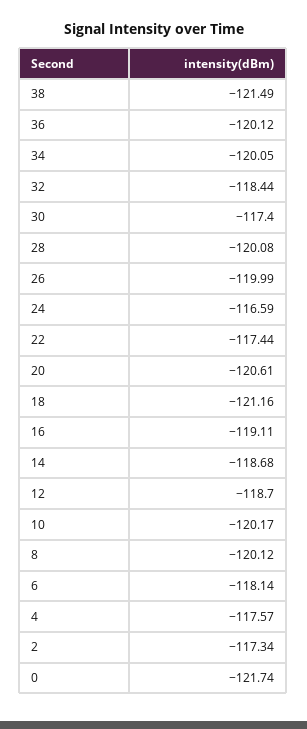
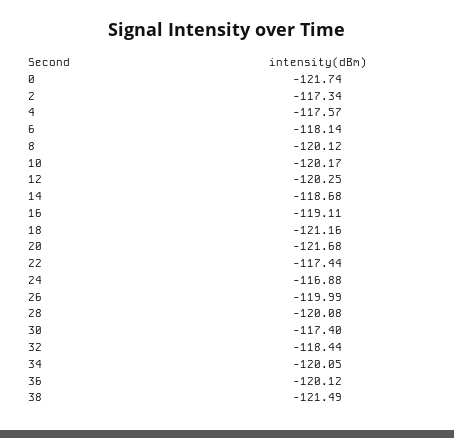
  {
    "38": -121.49,
    "36": -120.12,
    "34": -120.05,
    "32": -118.44,
    "30": -117.4,
    "28": -120.08,
    "26": -119.99,
-   "24": -116.59,
+   "24": -116.88,
    "22": -117.44,
-   "20": -120.61,
+   "20": -121.68,
    "18": -121.16,
    "16": -119.11,
    "14": -118.68,
-   "12": -118.7,
+   "12": -120.25,
    "10": -120.17,
    "8": -120.12,
    "6": -118.14,
    "4": -117.57,
    "2": -117.34,
    "0": -121.74
  }

